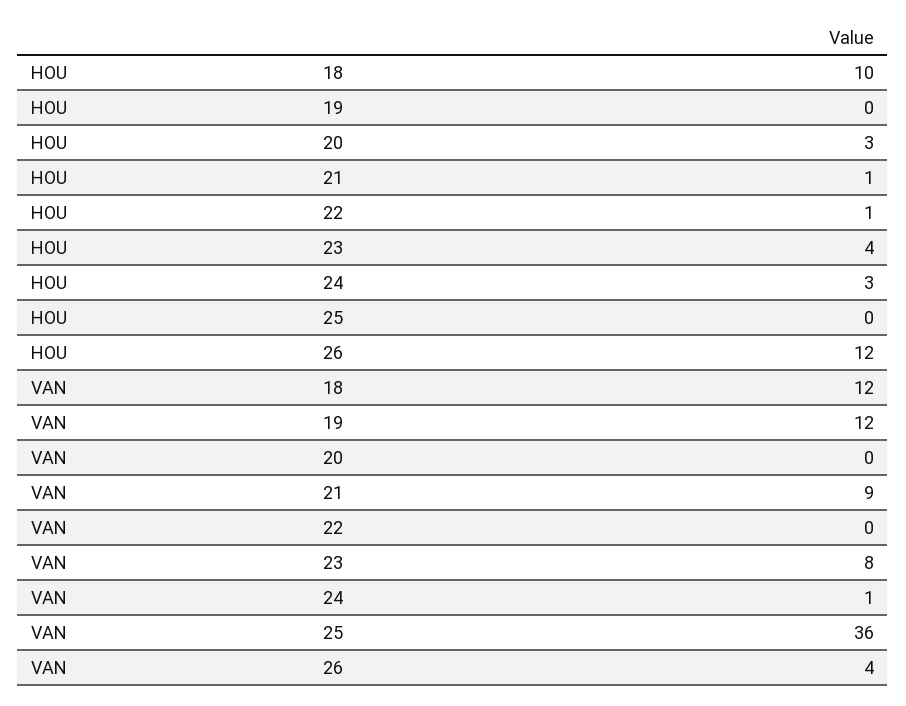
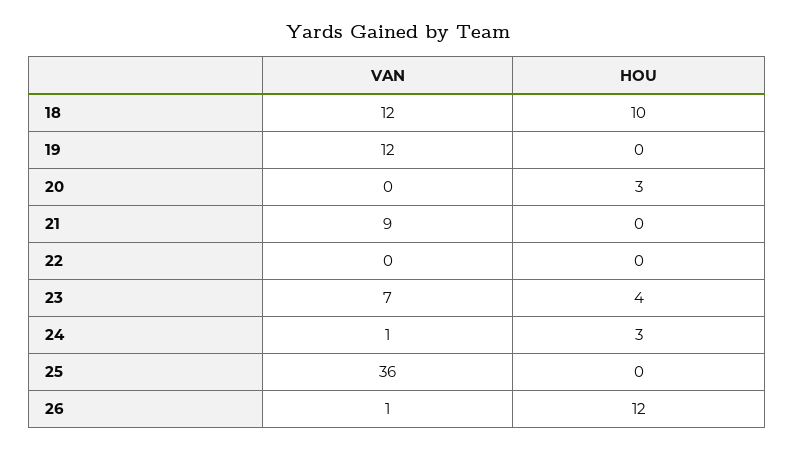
  {
    "HOU": {
      "18": 10,
      "19": 0,
      "20": 3,
-     "21": 1,
+     "21": 0,
-     "22": 1,
+     "22": 0,
      "23": 4,
      "24": 3,
      "25": 0,
      "26": 12
    },
    "VAN": {
      "18": 12,
      "19": 12,
      "20": 0,
      "21": 9,
      "22": 0,
-     "23": 8,
+     "23": 7,
      "24": 1,
      "25": 36,
-     "26": 4
+     "26": 1
    }
  }

